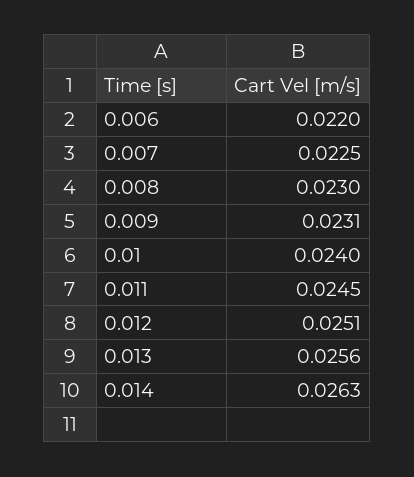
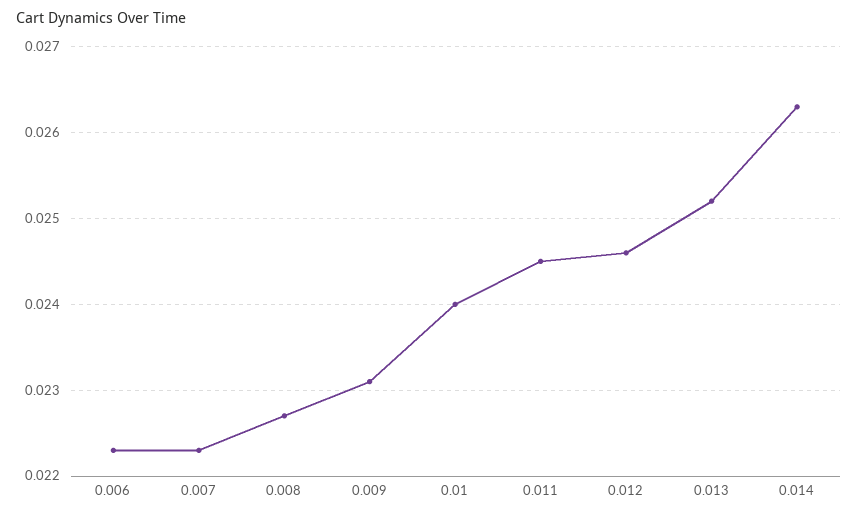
  {
-   "0.006": 0.022,
+   "0.006": 0.0223,
-   "0.007": 0.0225,
+   "0.007": 0.0223,
-   "0.008": 0.023,
+   "0.008": 0.0227,
    "0.009": 0.0231,
    "0.01": 0.024,
    "0.011": 0.0245,
-   "0.012": 0.0251,
+   "0.012": 0.0246,
-   "0.013": 0.0256,
+   "0.013": 0.0252,
    "0.014": 0.0263
  }

